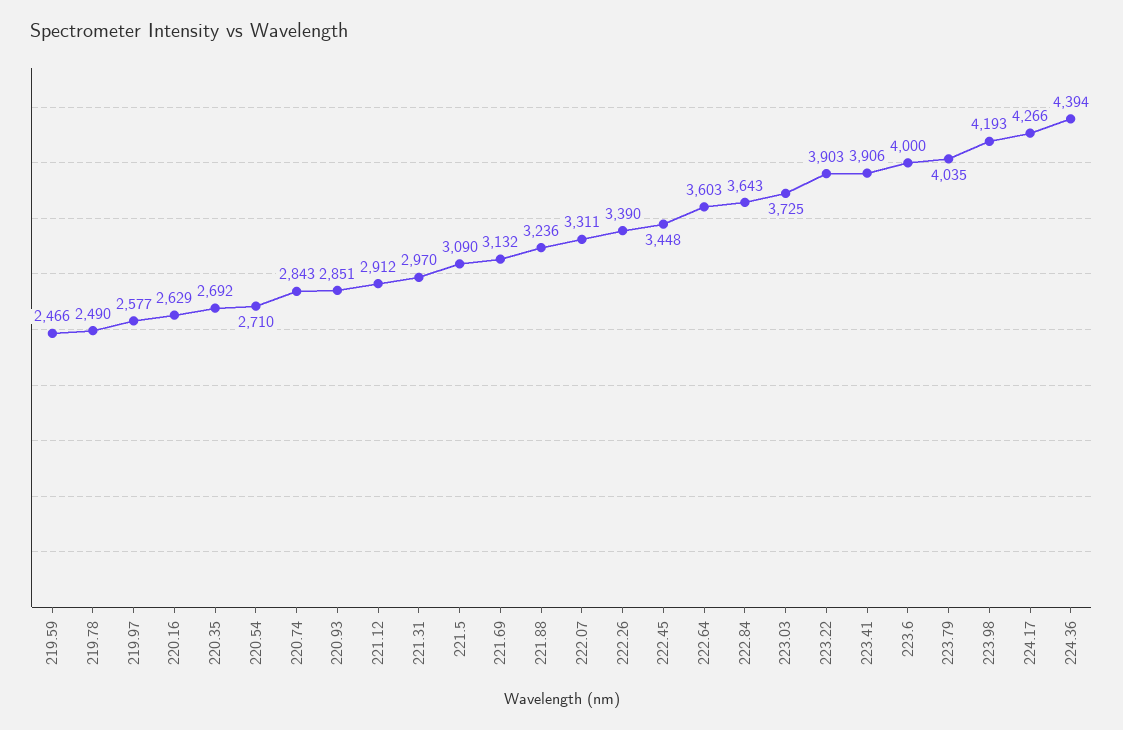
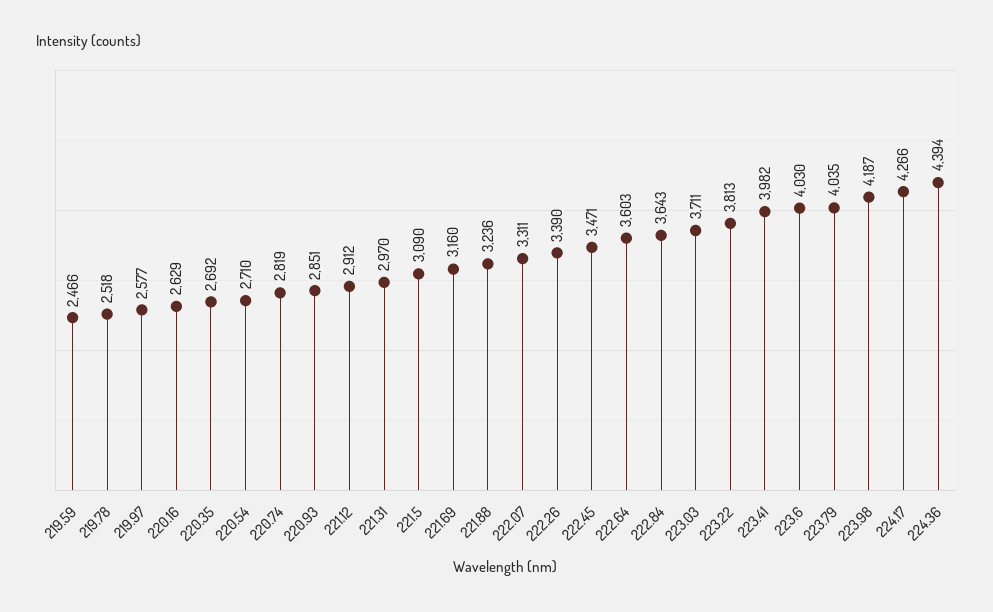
  {
    "219.59": 2466,
-   "219.78": 2490,
+   "219.78": 2518,
    "219.97": 2577,
    "220.16": 2629,
    "220.35": 2692,
    "220.54": 2710,
-   "220.74": 2843,
+   "220.74": 2819,
    "220.93": 2851,
    "221.12": 2912,
    "221.31": 2970,
    "221.5": 3090,
-   "221.69": 3132,
+   "221.69": 3160,
    "221.88": 3236,
    "222.07": 3311,
    "222.26": 3390,
-   "222.45": 3448,
+   "222.45": 3471,
    "222.64": 3603,
    "222.84": 3643,
-   "223.03": 3725,
+   "223.03": 3711,
-   "223.22": 3903,
+   "223.22": 3813,
-   "223.41": 3906,
+   "223.41": 3982,
-   "223.6": 4000,
+   "223.6": 4030,
    "223.79": 4035,
-   "223.98": 4193,
+   "223.98": 4187,
    "224.17": 4266,
    "224.36": 4394
  }

